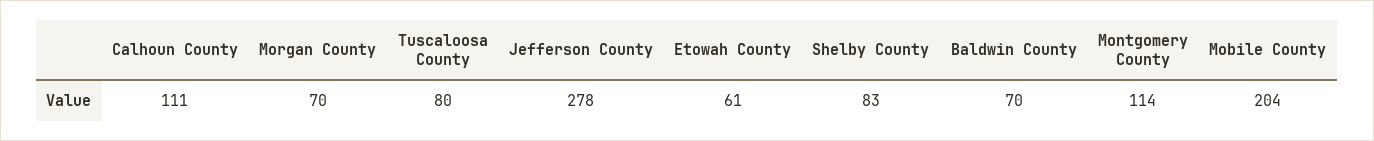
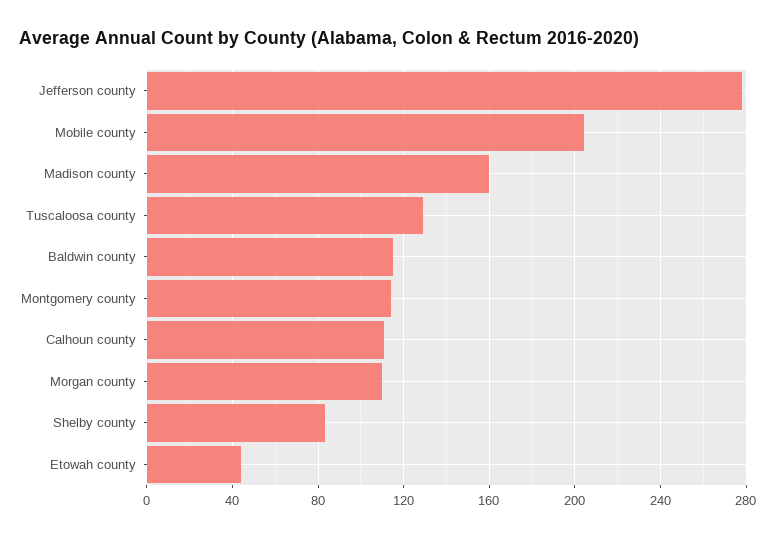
  {
    "Calhoun County": 111,
-   "Morgan County": 70,
+   "Morgan County": 110,
-   "Tuscaloosa County": 80,
+   "Tuscaloosa County": 130,
    "Jefferson County": 278,
-   "Etowah County": 61,
+   "Etowah County": 45,
    "Shelby County": 83,
-   "Baldwin County": 70,
+   "Baldwin County": 115,
    "Montgomery County": 114,
-   "Mobile County": 204
+   "Mobile County": 204,
+   "Madison county": 160
  }

